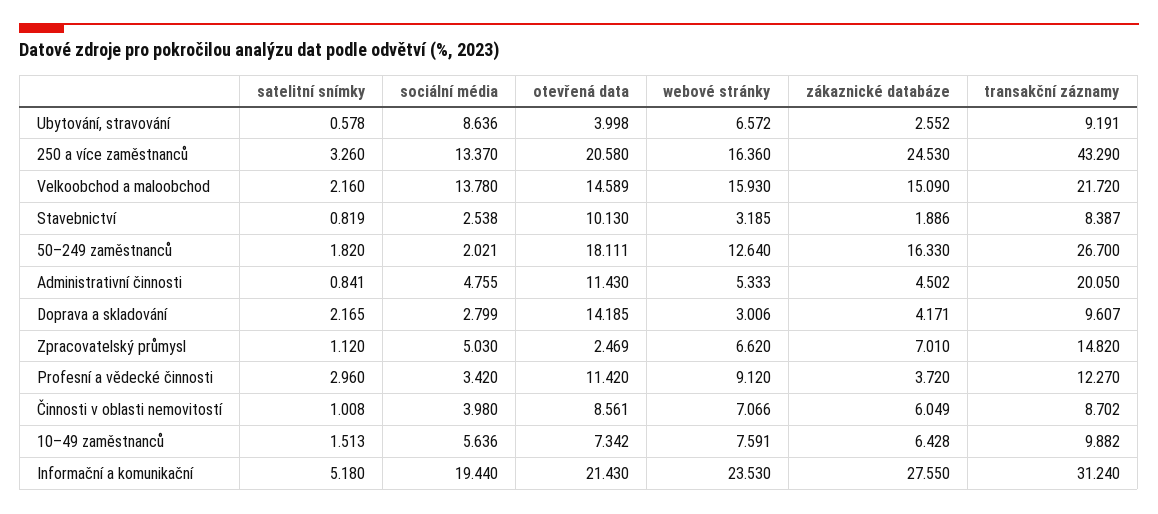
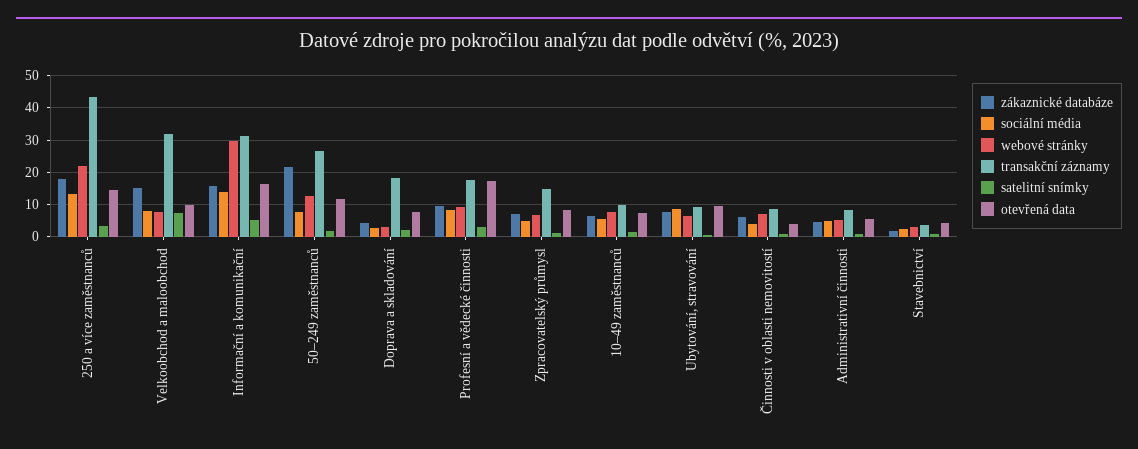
  {
    "satelitní snímky": {
      "Ubytování, stravování": 0.578,
      "250 a více zaměstnanců": 3.26,
-     "Velkoobchod a maloobchod": 2.16,
+     "Velkoobchod a maloobchod": 8,
      "Stavebnictví": 0.819,
      "50–249 zaměstnanců": 1.82,
      "Administrativní činnosti": 0.841,
      "Doprava a skladování": 2.165,
      "Zpracovatelský průmysl": 1.12,
      "Profesní a vědecké činnosti": 2.96,
      "Činnosti v oblasti nemovitostí": 1.008,
      "10–49 zaměstnanců": 1.513,
      "Informační a komunikační": 5.18
    },
    "sociální média": {
      "Ubytování, stravování": 8.636,
      "250 a více zaměstnanců": 13.37,
-     "Velkoobchod a maloobchod": 13.78,
+     "Velkoobchod a maloobchod": 8,
      "Stavebnictví": 2.538,
-     "50–249 zaměstnanců": 2.021,
+     "50–249 zaměstnanců": 8,
      "Administrativní činnosti": 4.755,
      "Doprava a skladování": 2.799,
      "Zpracovatelský průmysl": 5.03,
-     "Profesní a vědecké činnosti": 3.42,
+     "Profesní a vědecké činnosti": 8,
      "Činnosti v oblasti nemovitostí": 3.98,
      "10–49 zaměstnanců": 5.636,
-     "Informační a komunikační": 19.44
+     "Informační a komunikační": 14
    },
    "otevřená data": {
-     "Ubytování, stravování": 3.998,
+     "Ubytování, stravování": 10,
-     "250 a více zaměstnanců": 20.58,
+     "250 a více zaměstnanců": 14,
-     "Velkoobchod a maloobchod": 14.589,
+     "Velkoobchod a maloobchod": 10,
-     "Stavebnictví": 10.13,
+     "Stavebnictví": 4,
-     "50–249 zaměstnanců": 18.111,
+     "50–249 zaměstnanců": 12,
-     "Administrativní činnosti": 11.43,
+     "Administrativní činnosti": 6,
-     "Doprava a skladování": 14.185,
+     "Doprava a skladování": 8,
-     "Zpracovatelský průmysl": 2.469,
+     "Zpracovatelský průmysl": 8,
-     "Profesní a vědecké činnosti": 11.42,
+     "Profesní a vědecké činnosti": 18,
-     "Činnosti v oblasti nemovitostí": 8.561,
+     "Činnosti v oblasti nemovitostí": 4,
      "10–49 zaměstnanců": 7.342,
-     "Informační a komunikační": 21.43
+     "Informační a komunikační": 16
    },
    "webové stránky": {
      "Ubytování, stravování": 6.572,
-     "250 a více zaměstnanců": 16.36,
+     "250 a více zaměstnanců": 22,
-     "Velkoobchod a maloobchod": 15.93,
+     "Velkoobchod a maloobchod": 8,
      "Stavebnictví": 3.185,
      "50–249 zaměstnanců": 12.64,
      "Administrativní činnosti": 5.333,
      "Doprava a skladování": 3.006,
      "Zpracovatelský průmysl": 6.62,
      "Profesní a vědecké činnosti": 9.12,
      "Činnosti v oblasti nemovitostí": 7.066,
      "10–49 zaměstnanců": 7.591,
-     "Informační a komunikační": 23.53
+     "Informační a komunikační": 30
    },
    "zákaznické databáze": {
-     "Ubytování, stravování": 2.552,
+     "Ubytování, stravování": 8,
-     "250 a více zaměstnanců": 24.53,
+     "250 a více zaměstnanců": 18,
      "Velkoobchod a maloobchod": 15.09,
      "Stavebnictví": 1.886,
-     "50–249 zaměstnanců": 16.33,
+     "50–249 zaměstnanců": 22,
      "Administrativní činnosti": 4.502,
      "Doprava a skladování": 4.171,
      "Zpracovatelský průmysl": 7.01,
-     "Profesní a vědecké činnosti": 3.72,
+     "Profesní a vědecké činnosti": 10,
      "Činnosti v oblasti nemovitostí": 6.049,
      "10–49 zaměstnanců": 6.428,
-     "Informační a komunikační": 27.55
+     "Informační a komunikační": 16
    },
    "transakční záznamy": {
      "Ubytování, stravování": 9.191,
      "250 a více zaměstnanců": 43.29,
-     "Velkoobchod a maloobchod": 21.72,
+     "Velkoobchod a maloobchod": 32,
-     "Stavebnictví": 8.387,
+     "Stavebnictví": 4,
      "50–249 zaměstnanců": 26.7,
-     "Administrativní činnosti": 20.05,
+     "Administrativní činnosti": 8,
-     "Doprava a skladování": 9.607,
+     "Doprava a skladování": 18,
      "Zpracovatelský průmysl": 14.82,
-     "Profesní a vědecké činnosti": 12.27,
+     "Profesní a vědecké činnosti": 18,
      "Činnosti v oblasti nemovitostí": 8.702,
      "10–49 zaměstnanců": 9.882,
      "Informační a komunikační": 31.24
    }
  }

